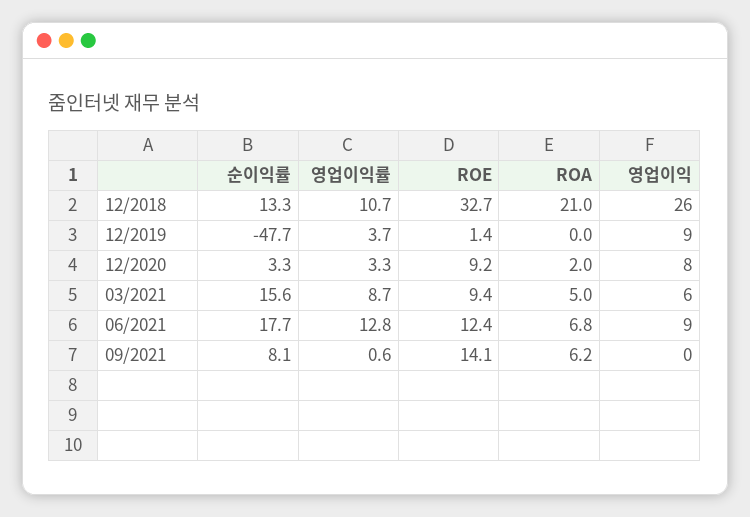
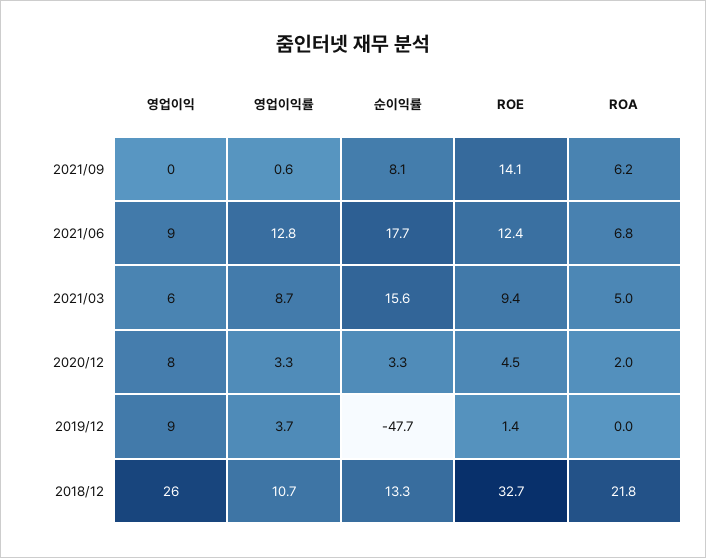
  {
    "순이익률": {
      "12/2018": 13.3,
      "12/2019": -47.7,
      "12/2020": 3.3,
      "03/2021": 15.6,
      "06/2021": 17.7,
      "09/2021": 8.1
    },
    "영업이익률": {
      "12/2018": 10.7,
      "12/2019": 3.7,
      "12/2020": 3.3,
      "03/2021": 8.7,
      "06/2021": 12.8,
      "09/2021": 0.6
    },
    "ROE": {
      "12/2018": 32.7,
      "12/2019": 1.4,
-     "12/2020": 9.2,
+     "12/2020": 4.5,
      "03/2021": 9.4,
      "06/2021": 12.4,
      "09/2021": 14.1
    },
    "ROA": {
-     "12/2018": 21,
+     "12/2018": 21.8,
      "12/2019": 0,
      "12/2020": 2,
      "03/2021": 5,
      "06/2021": 6.8,
      "09/2021": 6.2
    },
    "영업이익": {
      "12/2018": 26,
      "12/2019": 9,
      "12/2020": 8,
      "03/2021": 6,
      "06/2021": 9,
      "09/2021": 0
    }
  }

